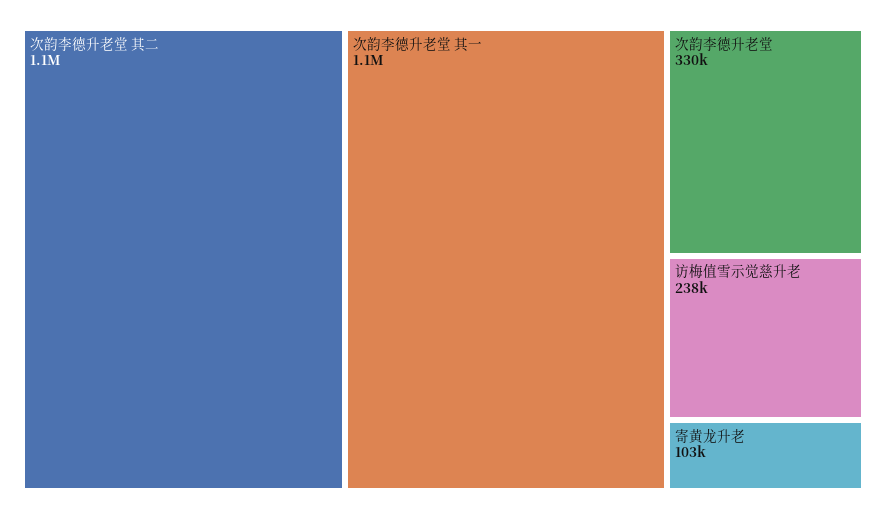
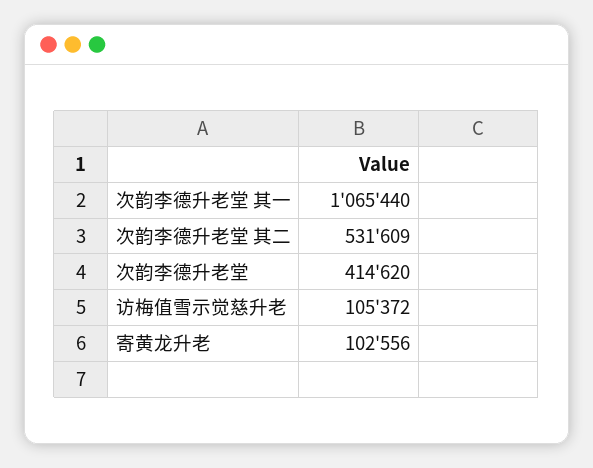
  {
-   "次韵李德升老堂 其二": 1100000,
+   "次韵李德升老堂 其二": 531609,
    "次韵李德升老堂 其一": 1065440,
-   "次韵李德升老堂": 330000,
+   "次韵李德升老堂": 414620,
-   "访梅值雪示觉慈升老": 238000,
+   "访梅值雪示觉慈升老": 105372,
    "寄黄龙升老": 102556
  }

